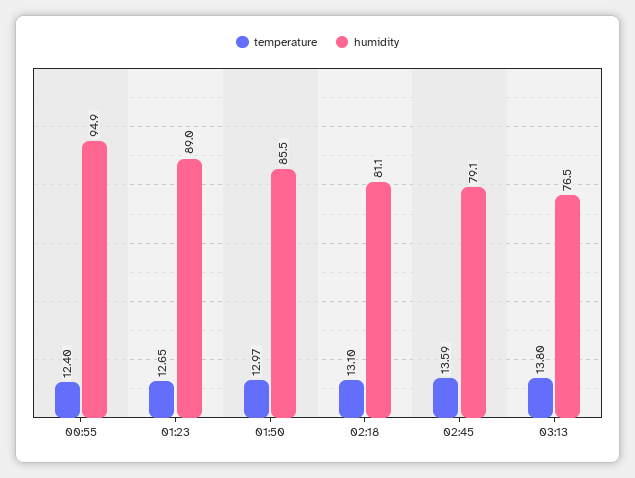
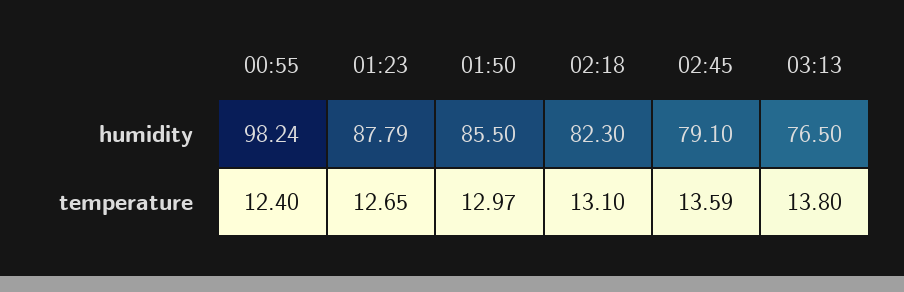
  {
    "temperature": {
      "00:55": 12.4,
      "01:23": 12.65,
      "01:50": 12.97,
      "02:18": 13.1,
      "02:45": 13.59,
      "03:13": 13.8
    },
    "humidity": {
-     "00:55": 94.9,
+     "00:55": 98.24,
-     "01:23": 89,
+     "01:23": 87.79,
      "01:50": 85.5,
-     "02:18": 81.1,
+     "02:18": 82.3,
      "02:45": 79.1,
      "03:13": 76.5
    }
  }

